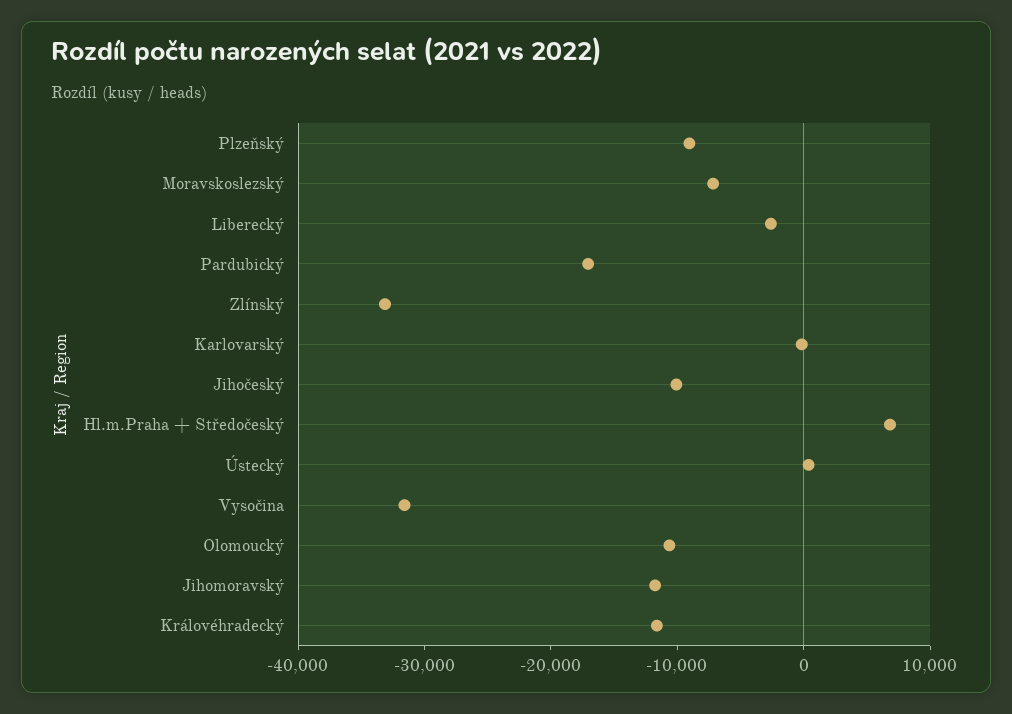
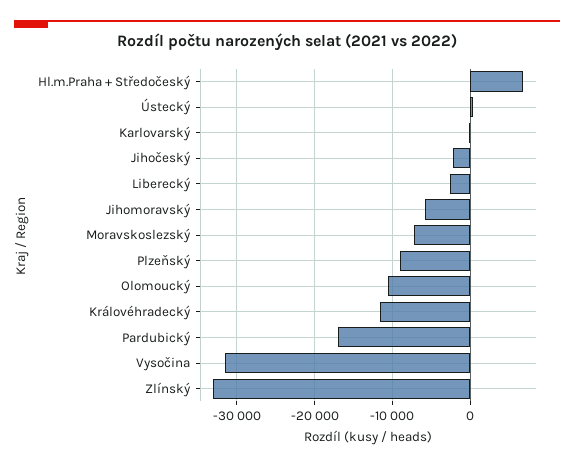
  {
    "Plzeňský": -9000,
    "Moravskoslezský": -7000,
    "Liberecký": -3000,
    "Pardubický": -17000,
    "Zlínský": -33000,
    "Karlovarský": 0,
-   "Jihočeský": -10000,
+   "Jihočeský": -2000,
    "Hl.m.Praha + Středočeský": 7000,
    "Ústecký": 0,
    "Vysočina": -32000,
    "Olomoucký": -11000,
-   "Jihomoravský": -12000,
+   "Jihomoravský": -6000,
    "Královéhradecký": -12000
  }

